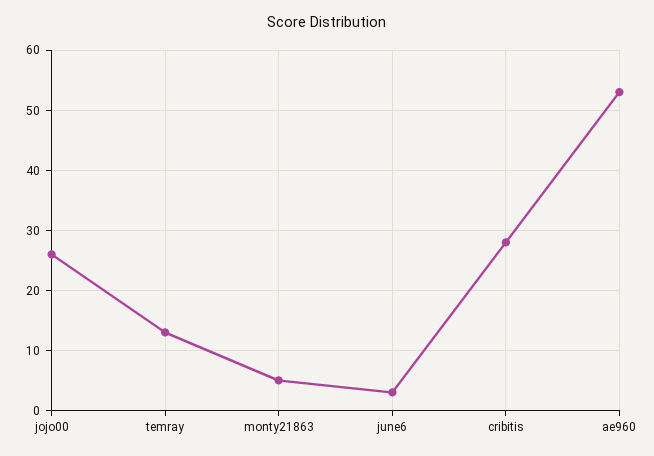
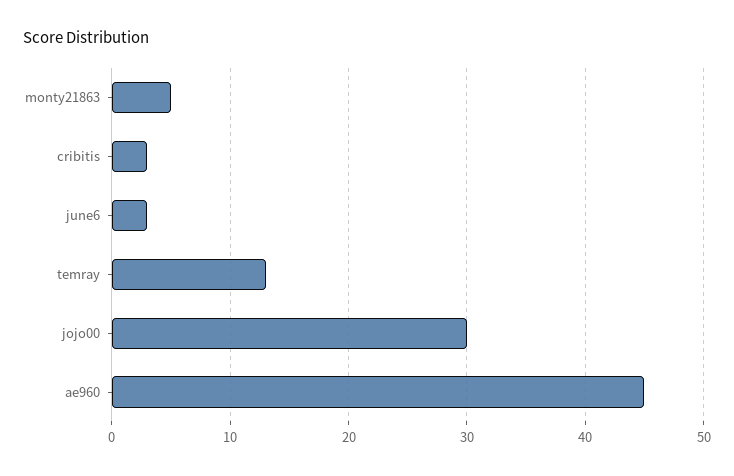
  {
-   "jojo00": 26,
+   "jojo00": 30,
    "temray": 13,
    "monty21863": 5,
    "june6": 3,
-   "cribitis": 28,
+   "cribitis": 3,
-   "ae960": 53
+   "ae960": 45
  }

